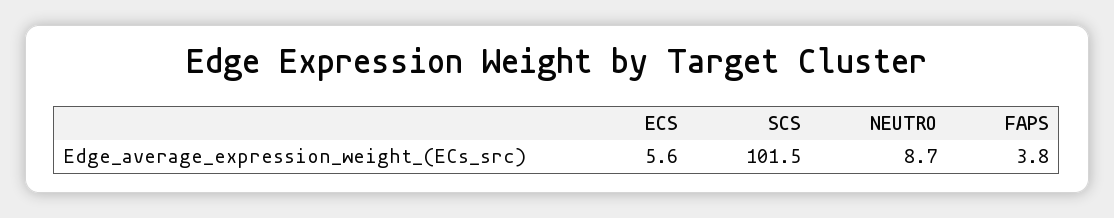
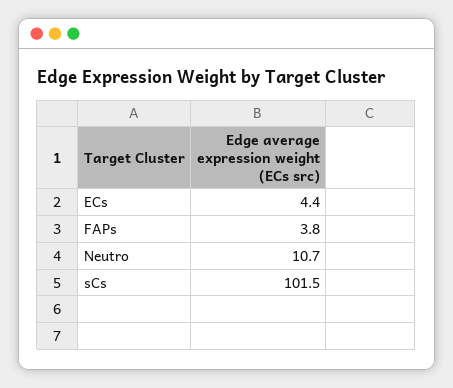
  {
-   "ECS": 5.6,
+   "ECS": 4.4,
    "SCS": 101.5,
-   "NEUTRO": 8.7,
+   "NEUTRO": 10.7,
    "FAPS": 3.8
  }

